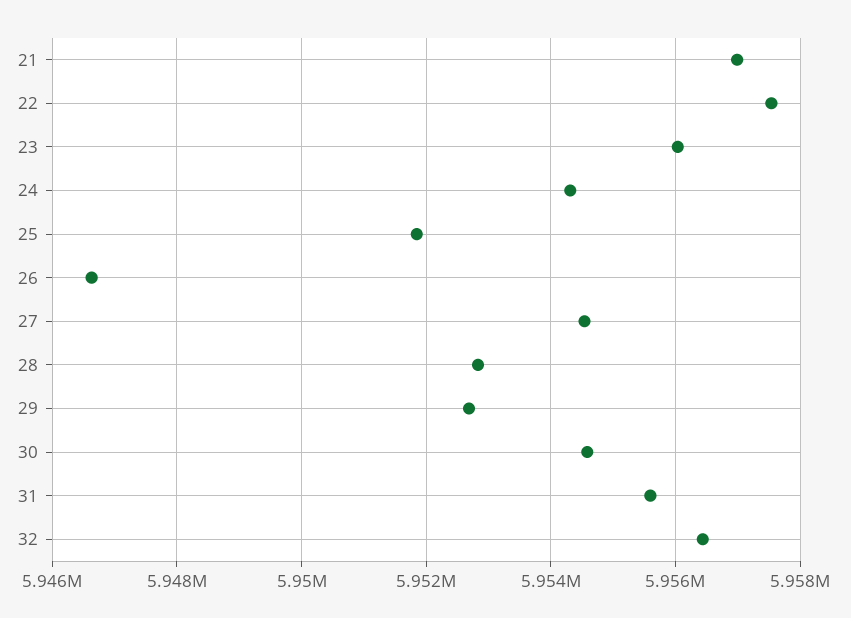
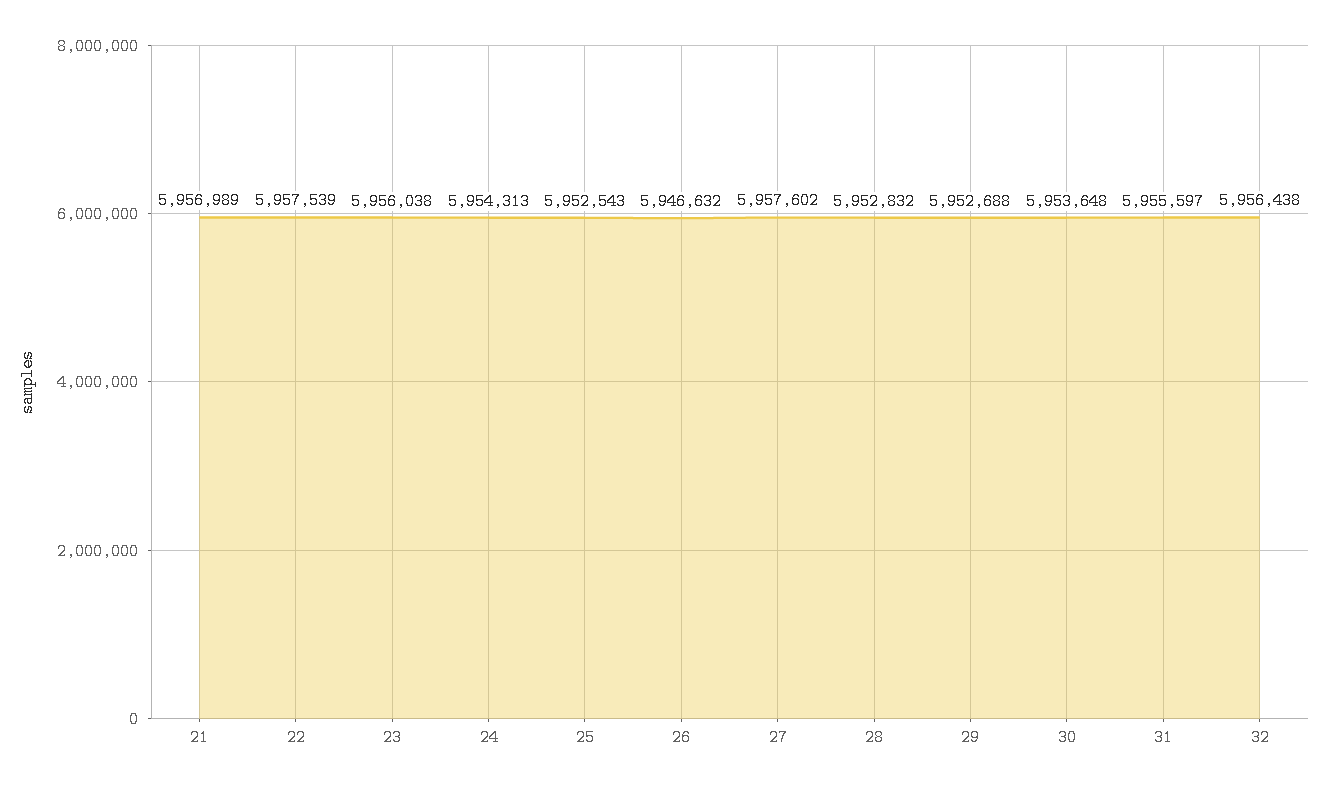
  {
    "21": 5956989,
    "22": 5957539,
    "23": 5956038,
    "24": 5954313,
-   "25": 5951800,
+   "25": 5952543,
    "26": 5946632,
-   "27": 5954600,
+   "27": 5957602,
    "28": 5952832,
    "29": 5952688,
-   "30": 5954600,
+   "30": 5953648,
    "31": 5955597,
    "32": 5956438
  }

